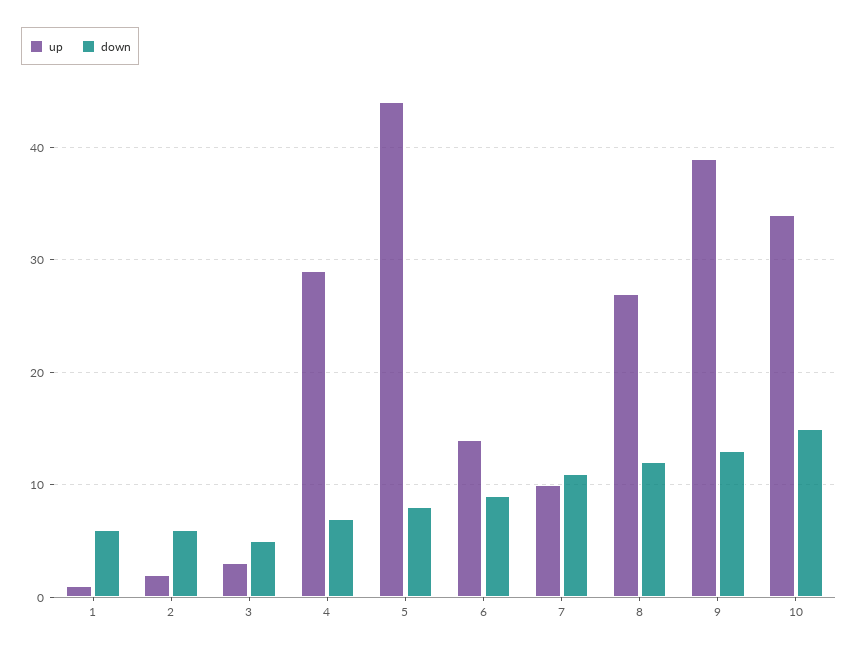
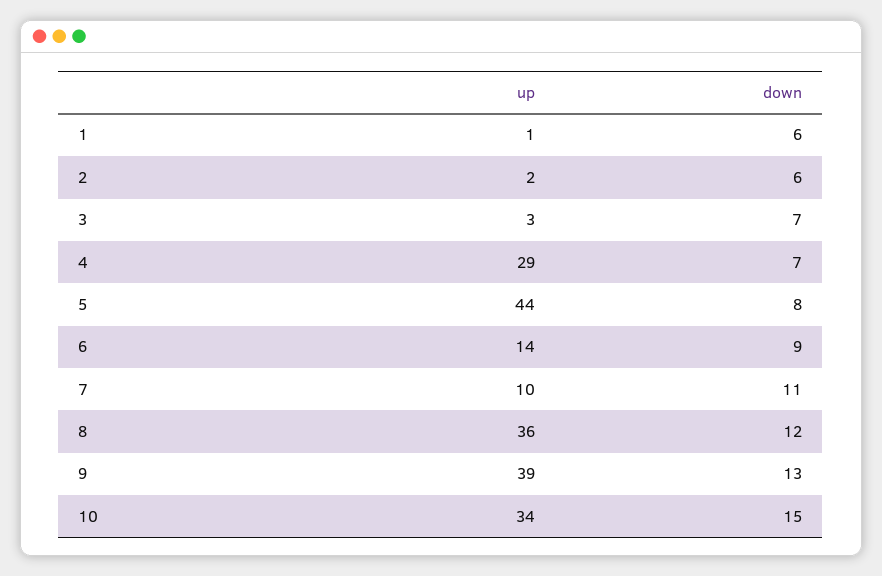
  {
    "up": {
      "1": 1,
      "2": 2,
      "3": 3,
      "4": 29,
      "5": 44,
      "6": 14,
      "7": 10,
-     "8": 27,
+     "8": 36,
      "9": 39,
      "10": 34
    },
    "down": {
      "1": 6,
      "2": 6,
-     "3": 5,
+     "3": 7,
      "4": 7,
      "5": 8,
      "6": 9,
      "7": 11,
      "8": 12,
      "9": 13,
      "10": 15
    }
  }

